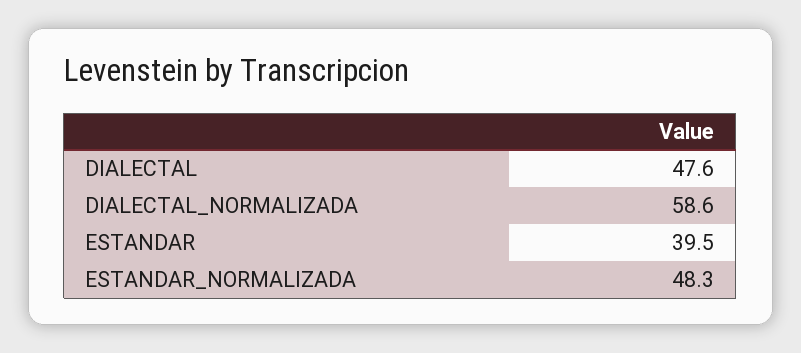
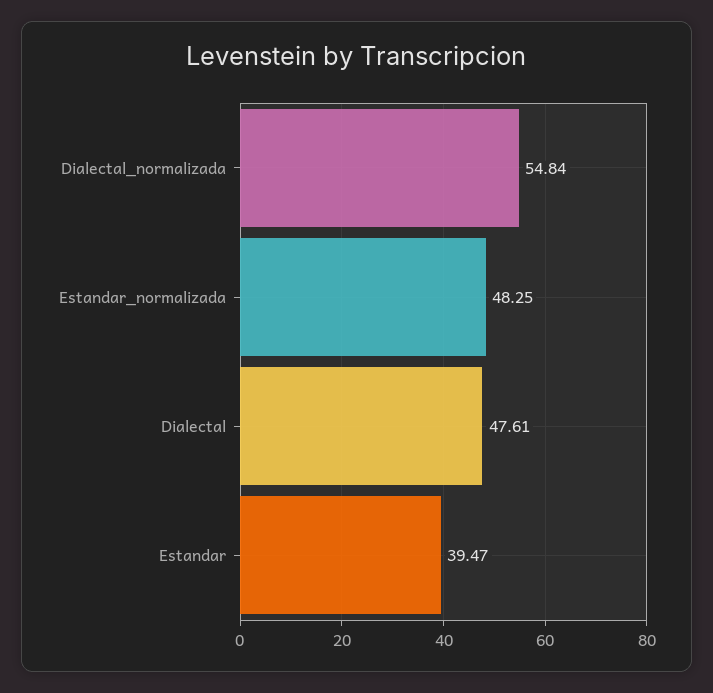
  {
    "DIALECTAL": 47.61,
-   "DIALECTAL_NORMALIZADA": 58.6,
+   "DIALECTAL_NORMALIZADA": 54.84,
    "ESTANDAR": 39.47,
    "ESTANDAR_NORMALIZADA": 48.25
  }

